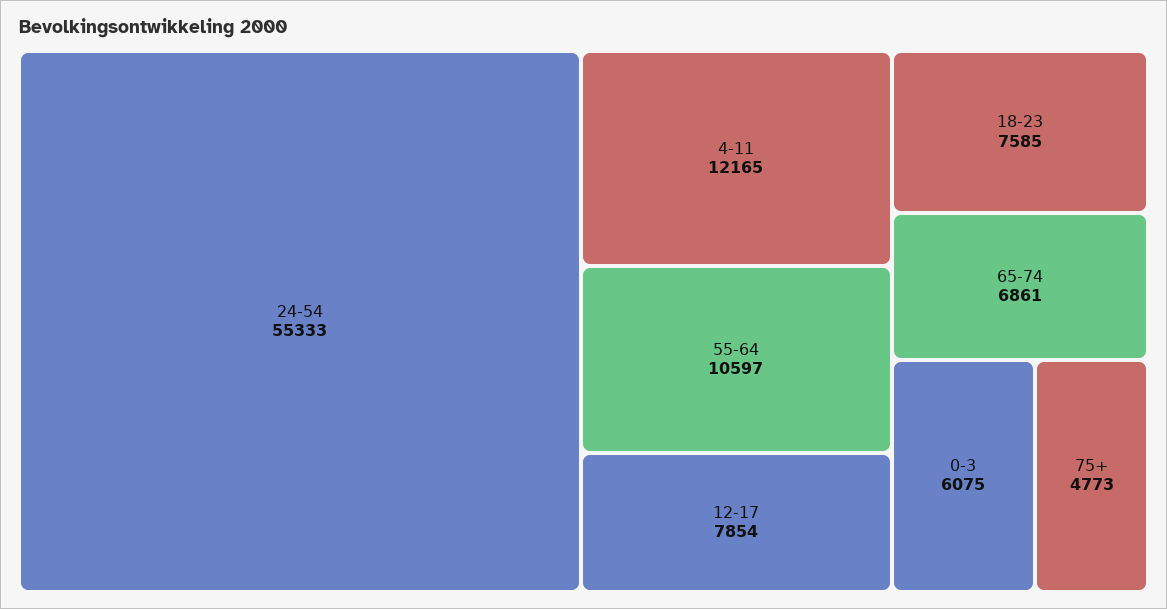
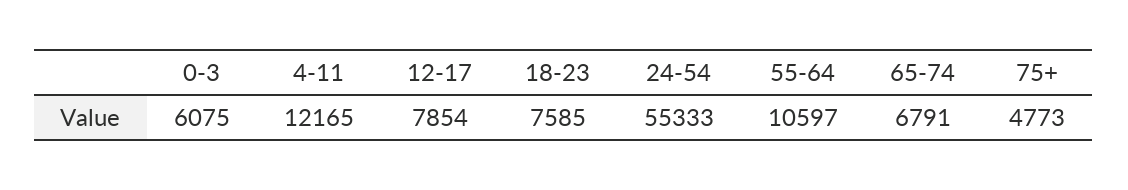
  {
    "24-54": 55333,
    "4-11": 12165,
    "55-64": 10597,
    "12-17": 7854,
    "18-23": 7585,
-   "65-74": 6861,
+   "65-74": 6791,
    "0-3": 6075,
    "75+": 4773
  }

